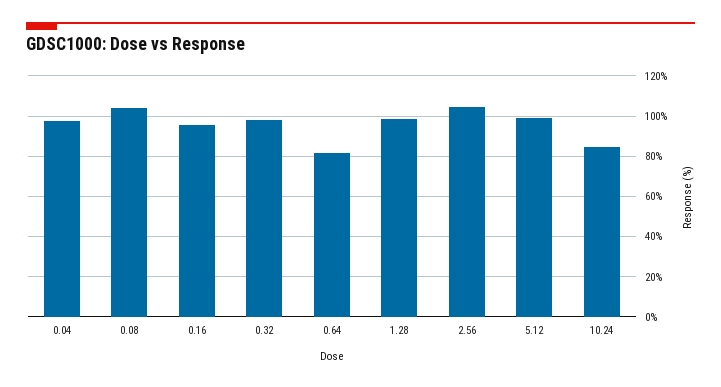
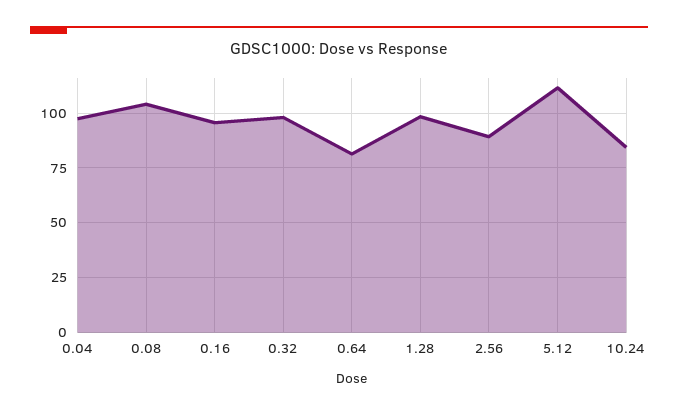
  {
    "0.04": 95,
    "0.08": 105,
    "0.16": 95,
    "0.32": 100,
    "0.64": 80,
    "1.28": 100,
-   "2.56": 105,
+   "2.56": 90,
-   "5.12": 100,
+   "5.12": 110,
    "10.24": 85
  }

